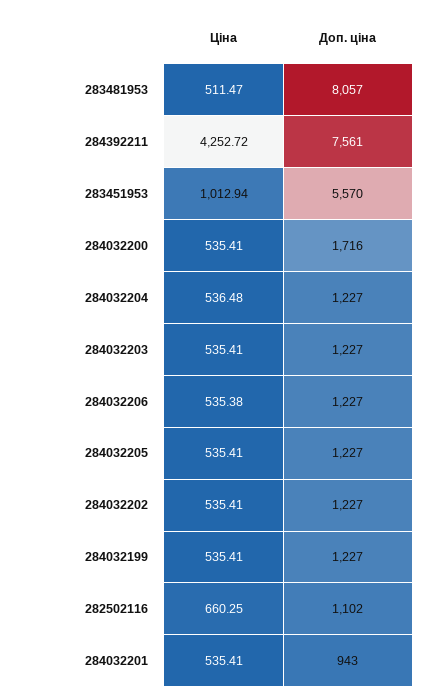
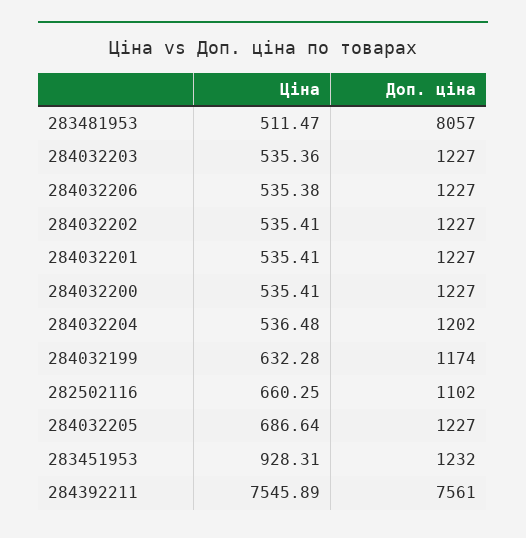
  {
    "Ціна": {
      "283481953": 511.47,
-     "284392211": 4252.72,
+     "284392211": 7545.89,
-     "283451953": 1012.94,
+     "283451953": 928.31,
      "284032200": 535.41,
      "284032204": 536.48,
-     "284032203": 535.41,
+     "284032203": 535.36,
      "284032206": 535.38,
-     "284032205": 535.41,
+     "284032205": 686.64,
      "284032202": 535.41,
-     "284032199": 535.41,
+     "284032199": 632.28,
      "282502116": 660.25,
      "284032201": 535.41
    },
    "Доп. ціна": {
      "283481953": 8057,
      "284392211": 7561,
-     "283451953": 5570,
+     "283451953": 1232,
-     "284032200": 1716,
+     "284032200": 1227,
-     "284032204": 1227,
+     "284032204": 1202,
      "284032203": 1227,
      "284032206": 1227,
      "284032205": 1227,
      "284032202": 1227,
-     "284032199": 1227,
+     "284032199": 1174,
      "282502116": 1102,
-     "284032201": 943
+     "284032201": 1227
    }
  }

